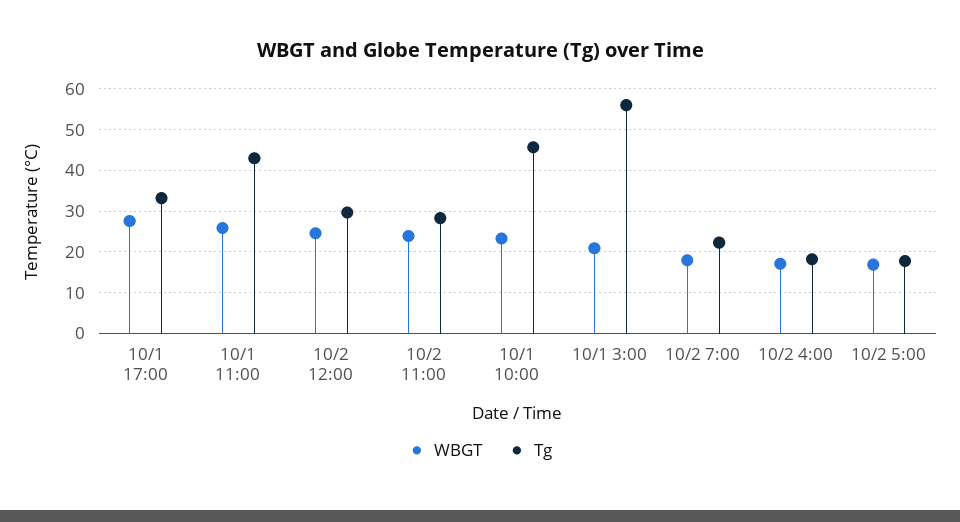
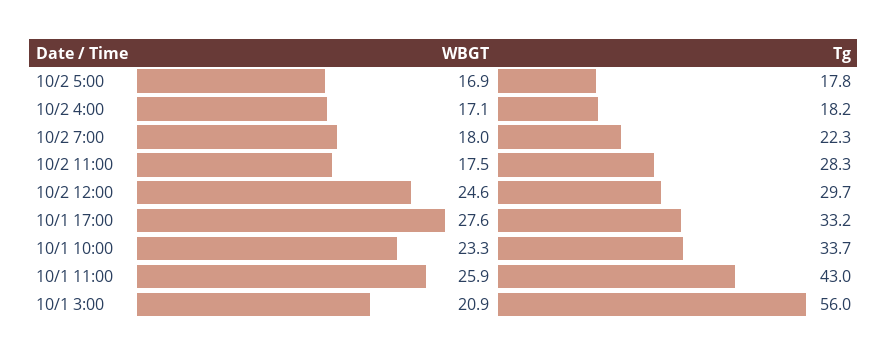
  {
    "WBGT": {
      "10/1 17:00": 27.6,
      "10/1 11:00": 25.9,
      "10/2 12:00": 24.6,
-     "10/2 11:00": 24,
+     "10/2 11:00": 17.5,
      "10/1 10:00": 23.3,
      "10/1 3:00": 20.9,
      "10/2 7:00": 18,
      "10/2 4:00": 17.1,
      "10/2 5:00": 16.9
    },
    "Tg": {
      "10/1 17:00": 33.2,
      "10/1 11:00": 43,
      "10/2 12:00": 29.7,
      "10/2 11:00": 28.3,
-     "10/1 10:00": 46,
+     "10/1 10:00": 33.7,
      "10/1 3:00": 56,
      "10/2 7:00": 22.3,
      "10/2 4:00": 18.2,
      "10/2 5:00": 17.8
    }
  }

